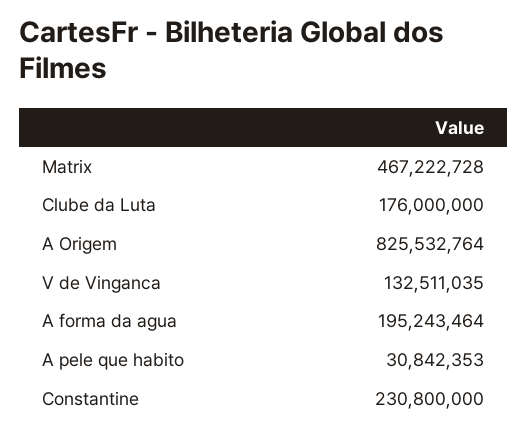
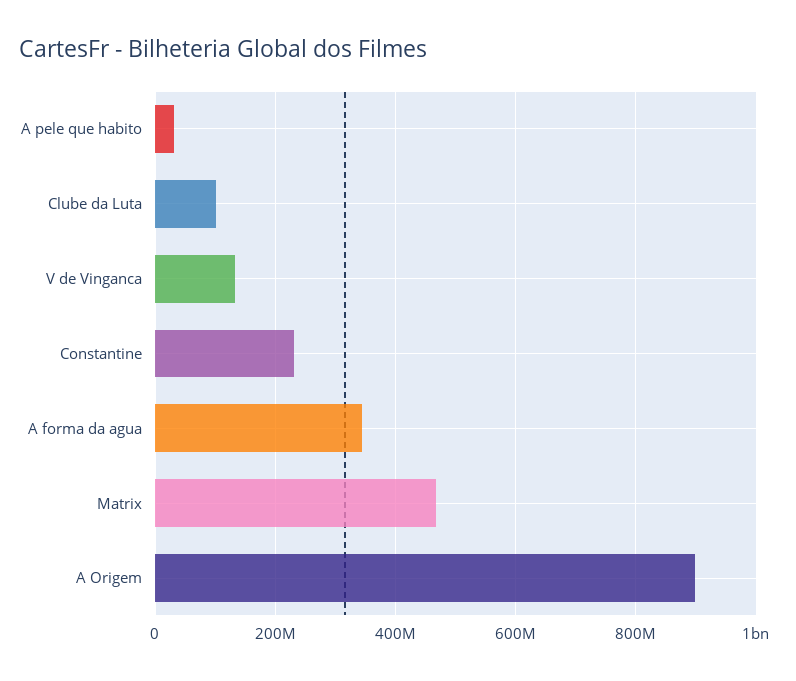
  {
    "Matrix": 467222728,
-   "Clube da Luta": 176000000,
+   "Clube da Luta": 100000000,
-   "A Origem": 825532764,
+   "A Origem": 900000000,
    "V de Vinganca": 132511035,
-   "A forma da agua": 195243464,
+   "A forma da agua": 340000000,
    "A pele que habito": 30842353,
    "Constantine": 230800000
  }

